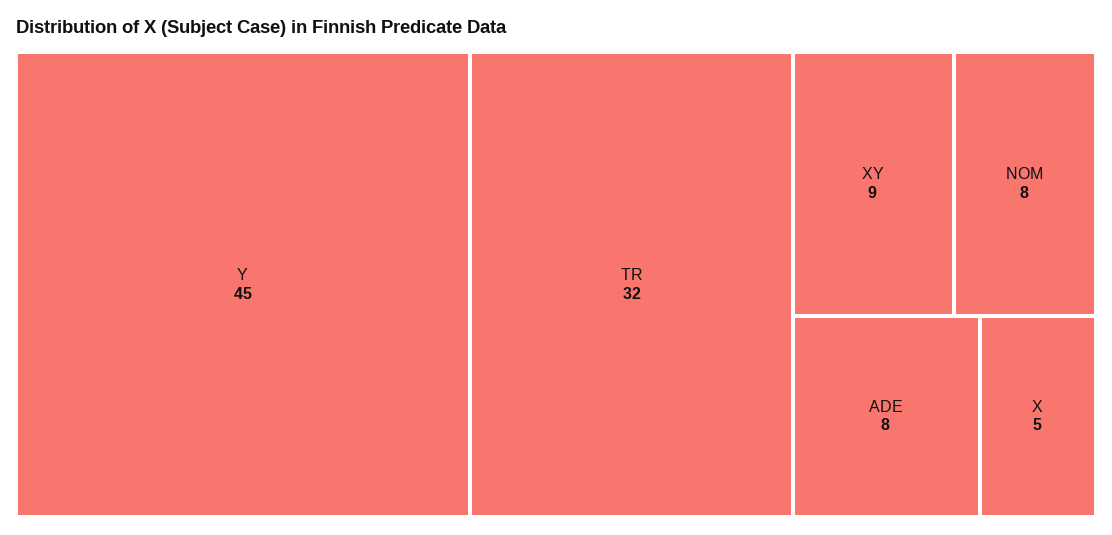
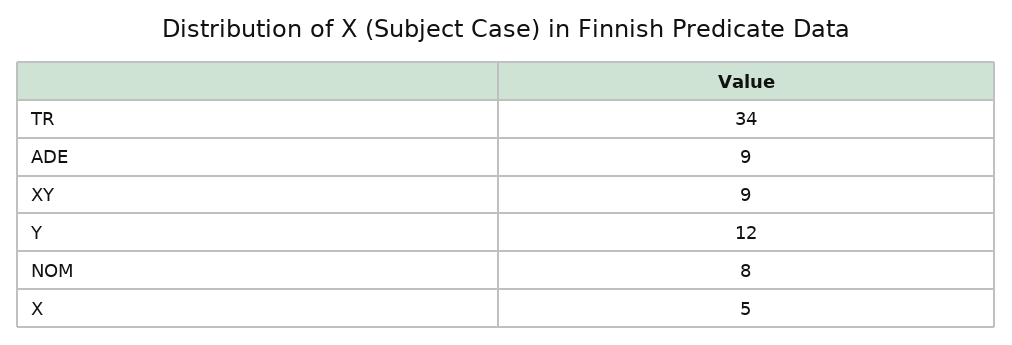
  {
-   "Y": 45,
+   "Y": 12,
-   "TR": 32,
+   "TR": 34,
    "XY": 9,
    "NOM": 8,
-   "ADE": 8,
+   "ADE": 9,
    "X": 5
  }

